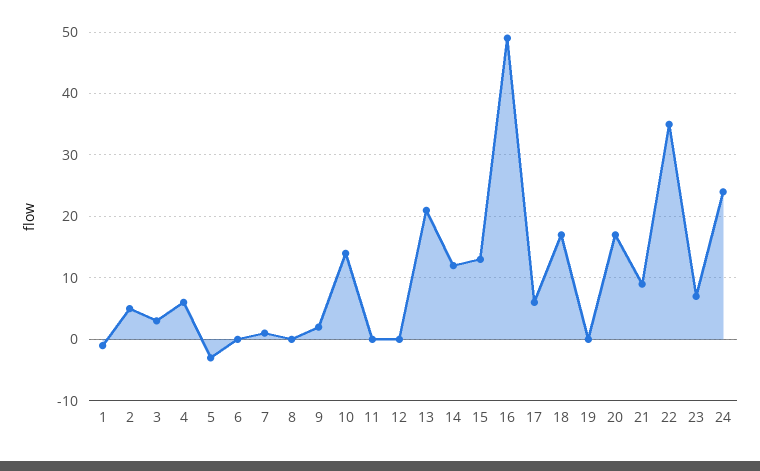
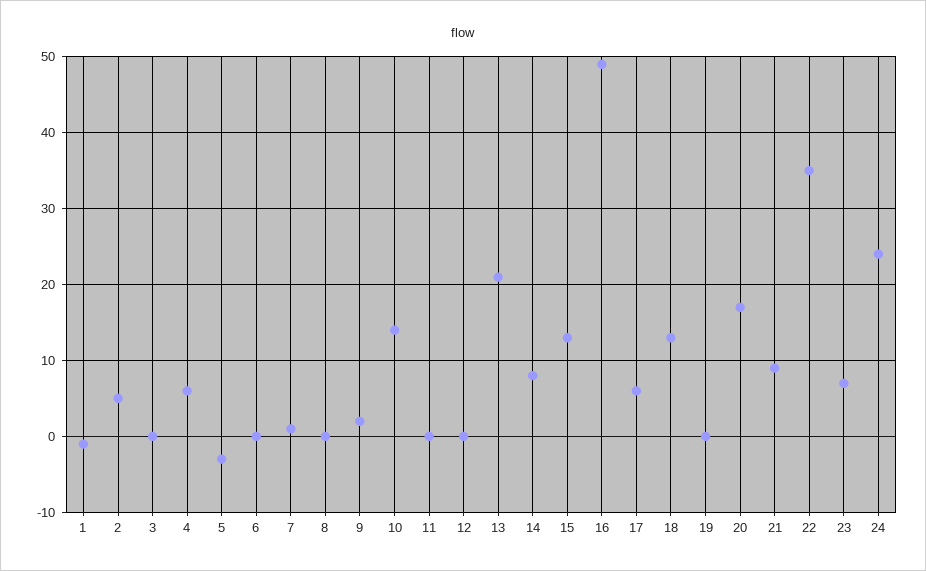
  {
    "1": -1,
    "2": 5,
-   "3": 3,
+   "3": 0,
    "4": 6,
    "5": -3,
    "6": 0,
    "7": 1,
    "8": 0,
    "9": 2,
    "10": 14,
    "11": 0,
    "12": 0,
    "13": 21,
-   "14": 12,
+   "14": 8,
    "15": 13,
    "16": 49,
    "17": 6,
-   "18": 17,
+   "18": 13,
    "19": 0,
    "20": 17,
    "21": 9,
    "22": 35,
    "23": 7,
    "24": 24
  }

